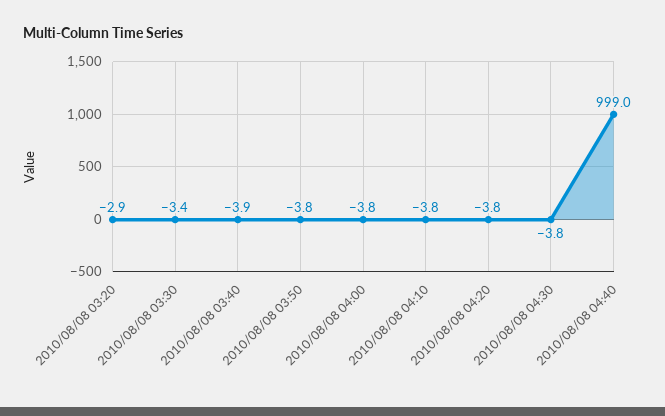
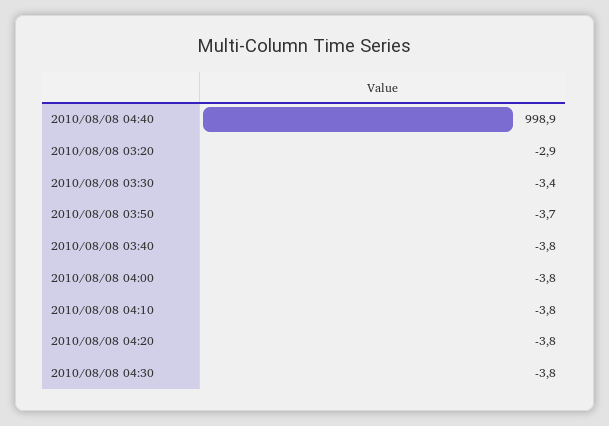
  {
    "2010/08/08 03:20": -2.9,
    "2010/08/08 03:30": -3.4,
-   "2010/08/08 03:40": -3.9,
+   "2010/08/08 03:40": -3.8,
-   "2010/08/08 03:50": -3.8,
+   "2010/08/08 03:50": -3.7,
    "2010/08/08 04:00": -3.8,
    "2010/08/08 04:10": -3.8,
    "2010/08/08 04:20": -3.8,
    "2010/08/08 04:30": -3.8,
-   "2010/08/08 04:40": 999
+   "2010/08/08 04:40": 998.9
  }

